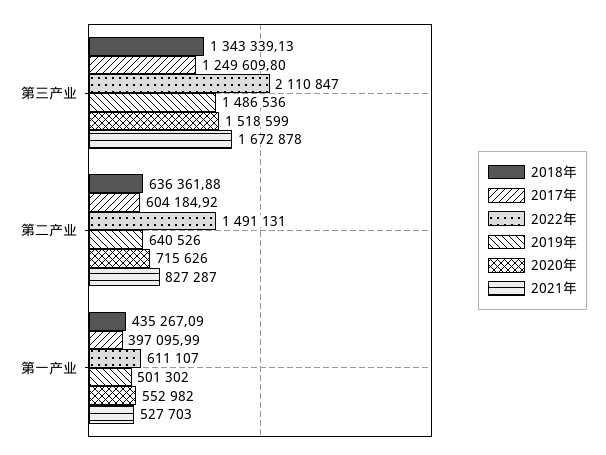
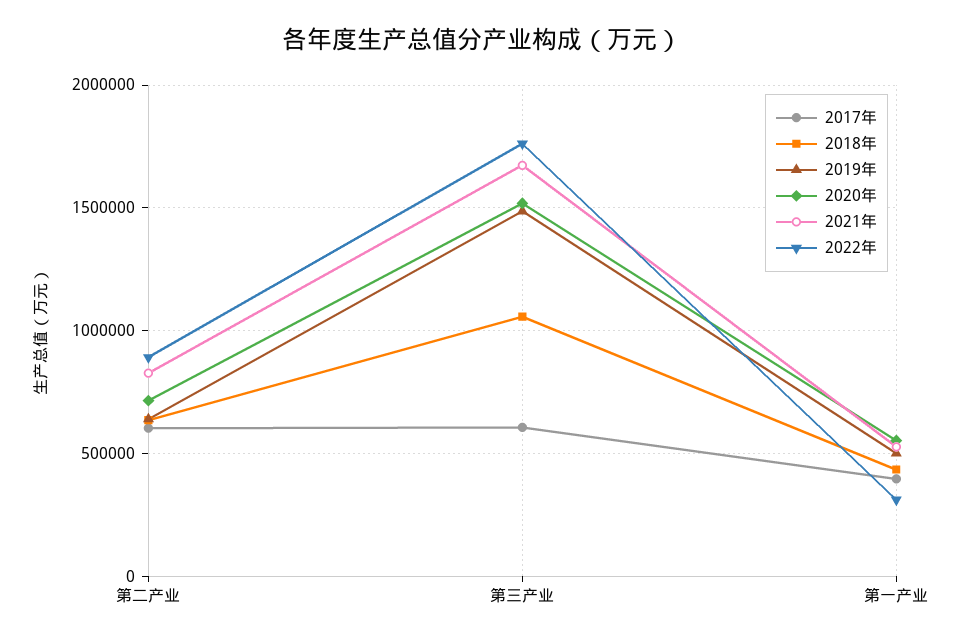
  {
    "2018年": {
-     "第三产业": 1343339.13,
+     "第三产业": 1050000,
      "第二产业": 636361.88,
      "第一产业": 435267.09
    },
    "2017年": {
-     "第三产业": 1249609.8,
+     "第三产业": 600000,
      "第二产业": 604184.92,
      "第一产业": 397095.99
    },
    "2022年": {
-     "第三产业": 2110847,
+     "第三产业": 1750000,
-     "第二产业": 1491131,
+     "第二产业": 900000,
-     "第一产业": 611107
+     "第一产业": 300000
    },
    "2019年": {
      "第三产业": 1486536,
      "第二产业": 640526,
      "第一产业": 501302
    },
    "2020年": {
      "第三产业": 1518599,
      "第二产业": 715626,
      "第一产业": 552982
    },
    "2021年": {
      "第三产业": 1672878,
      "第二产业": 827287,
      "第一产业": 527703
    }
  }

